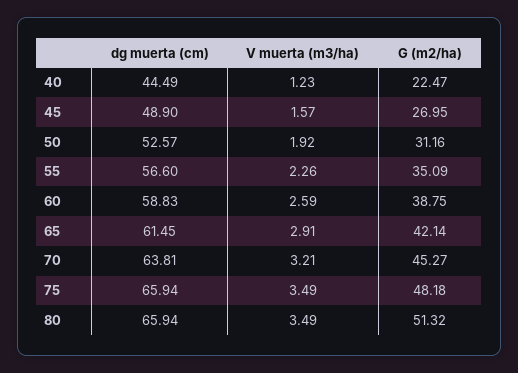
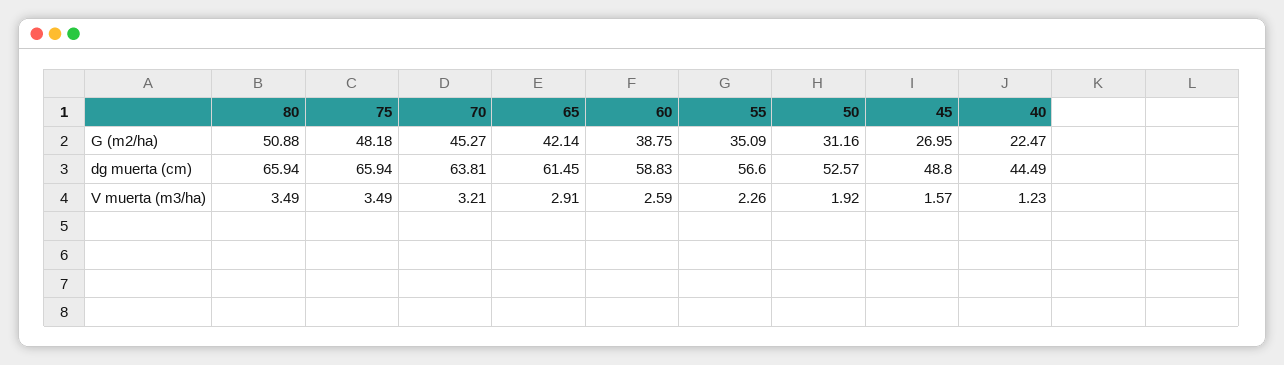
  {
    "dg muerta (cm)": {
      "40": 44.49,
-     "45": 48.9,
+     "45": 48.8,
      "50": 52.57,
      "55": 56.6,
      "60": 58.83,
      "65": 61.45,
      "70": 63.81,
      "75": 65.94,
      "80": 65.94
    },
    "V muerta (m3/ha)": {
      "40": 1.23,
      "45": 1.57,
      "50": 1.92,
      "55": 2.26,
      "60": 2.59,
      "65": 2.91,
      "70": 3.21,
      "75": 3.49,
      "80": 3.49
    },
    "G (m2/ha)": {
      "40": 22.47,
      "45": 26.95,
      "50": 31.16,
      "55": 35.09,
      "60": 38.75,
      "65": 42.14,
      "70": 45.27,
      "75": 48.18,
-     "80": 51.32
+     "80": 50.88
    }
  }

